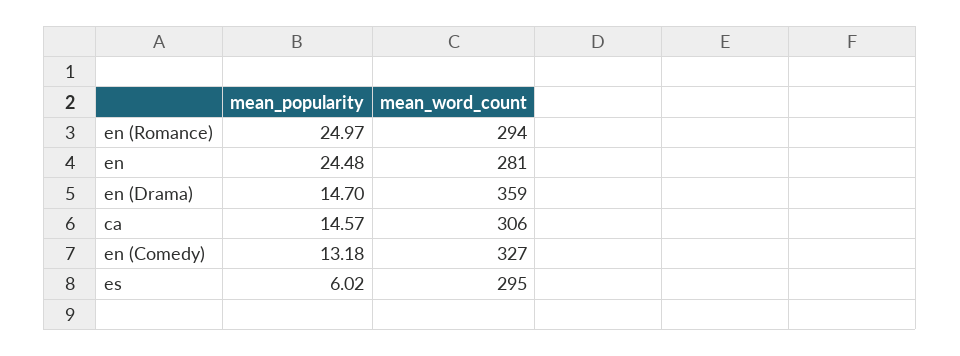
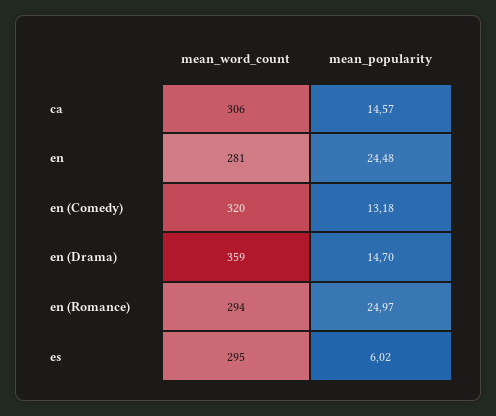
  {
    "mean_popularity": {
      "en (Romance)": 24.97,
      "en": 24.48,
      "en (Drama)": 14.7,
      "ca": 14.57,
      "en (Comedy)": 13.18,
      "es": 6.02
    },
    "mean_word_count": {
      "en (Romance)": 294,
      "en": 281,
      "en (Drama)": 359,
      "ca": 306,
-     "en (Comedy)": 327,
+     "en (Comedy)": 320,
      "es": 295
    }
  }

